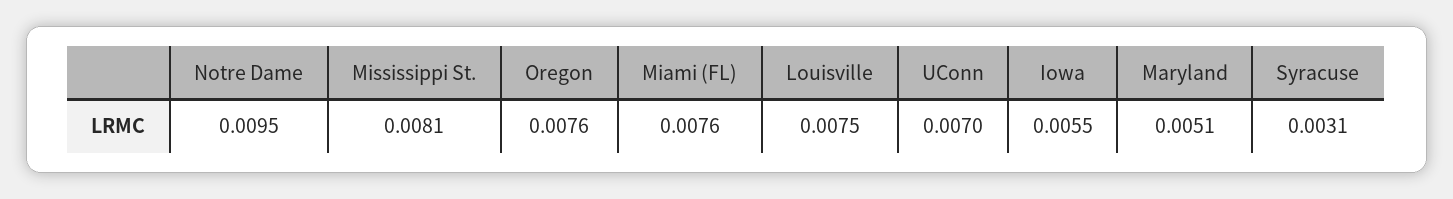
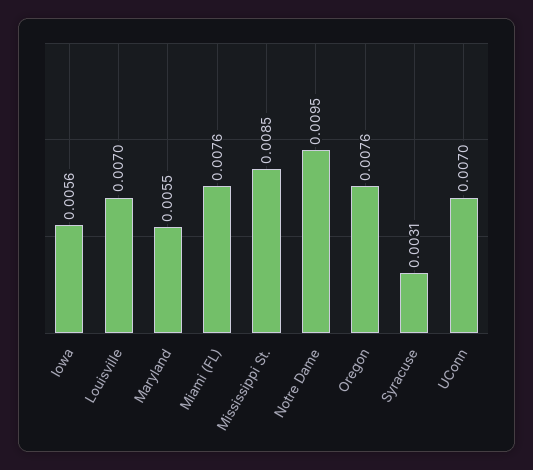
  {
    "Notre Dame": 0.0095,
-   "Mississippi St.": 0.0081,
+   "Mississippi St.": 0.0085,
    "Oregon": 0.0076,
    "Miami (FL)": 0.0076,
-   "Louisville": 0.0075,
+   "Louisville": 0.007,
    "UConn": 0.007,
-   "Iowa": 0.0055,
+   "Iowa": 0.0056,
-   "Maryland": 0.0051,
+   "Maryland": 0.0055,
    "Syracuse": 0.0031
  }

